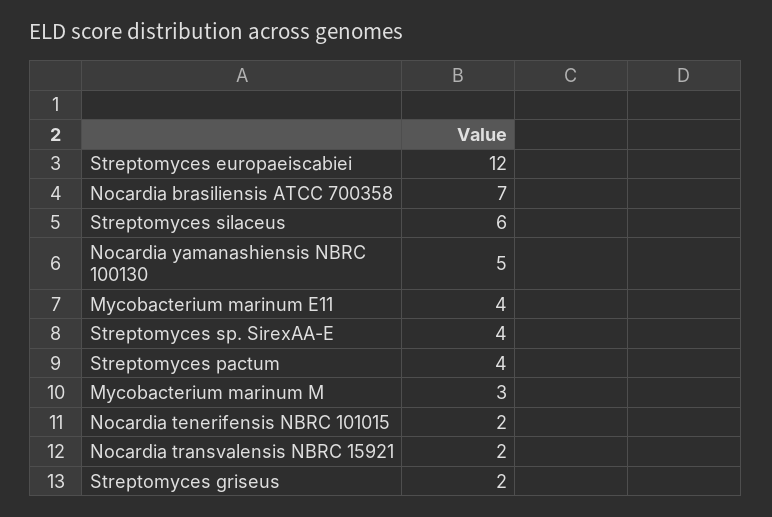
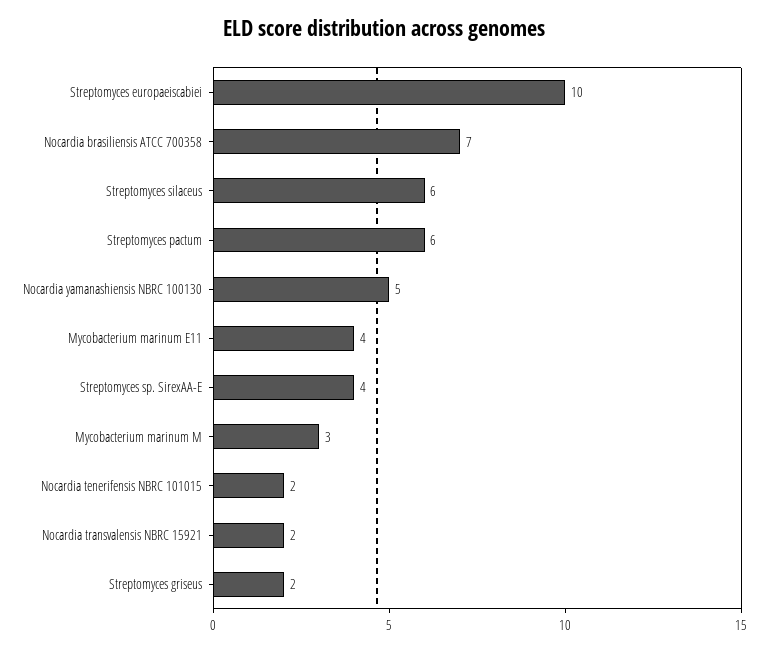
  {
-   "Streptomyces europaeiscabiei": 12,
+   "Streptomyces europaeiscabiei": 10,
    "Nocardia brasiliensis ATCC 700358": 7,
    "Streptomyces silaceus": 6,
    "Nocardia yamanashiensis NBRC 100130": 5,
    "Mycobacterium marinum E11": 4,
    "Streptomyces sp. SirexAA-E": 4,
-   "Streptomyces pactum": 4,
+   "Streptomyces pactum": 6,
    "Mycobacterium marinum M": 3,
    "Nocardia tenerifensis NBRC 101015": 2,
    "Nocardia transvalensis NBRC 15921": 2,
    "Streptomyces griseus": 2
  }

